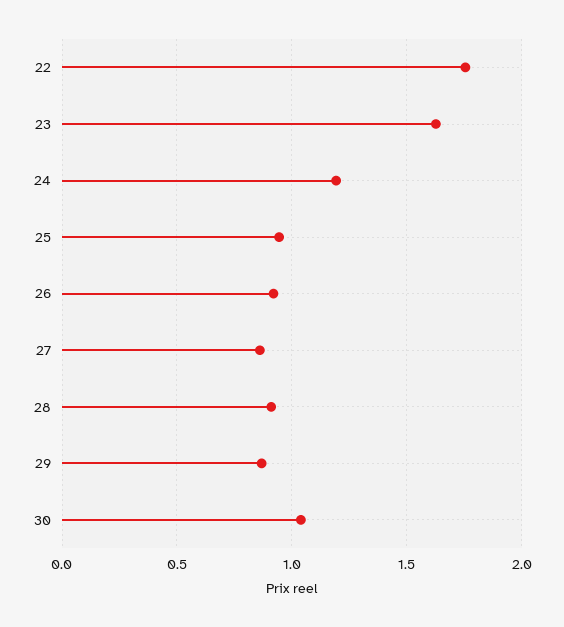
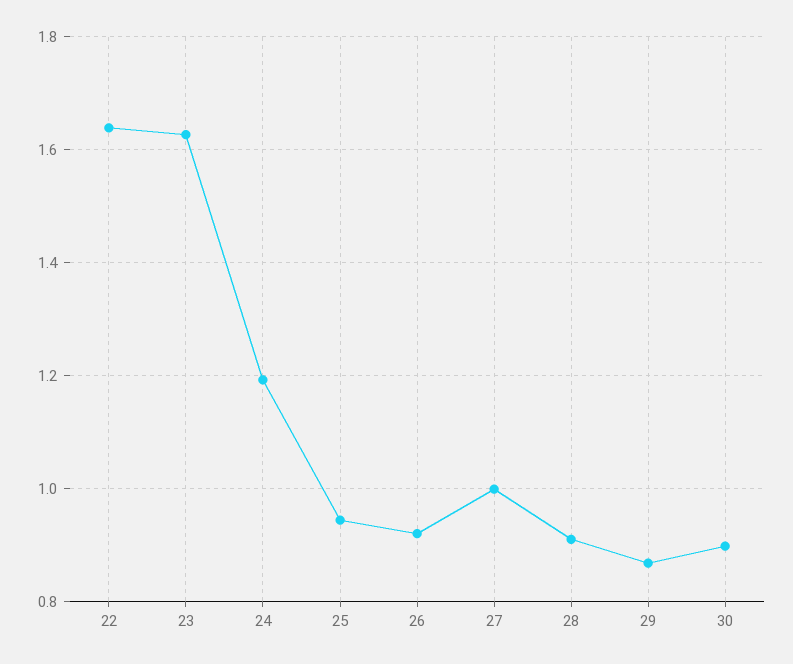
  {
-   "22": 1.75,
+   "22": 1.64,
    "23": 1.62,
    "24": 1.2,
    "25": 0.94,
    "26": 0.92,
-   "27": 0.85,
+   "27": 1,
    "28": 0.92,
    "29": 0.86,
-   "30": 1.05
+   "30": 0.9
  }

